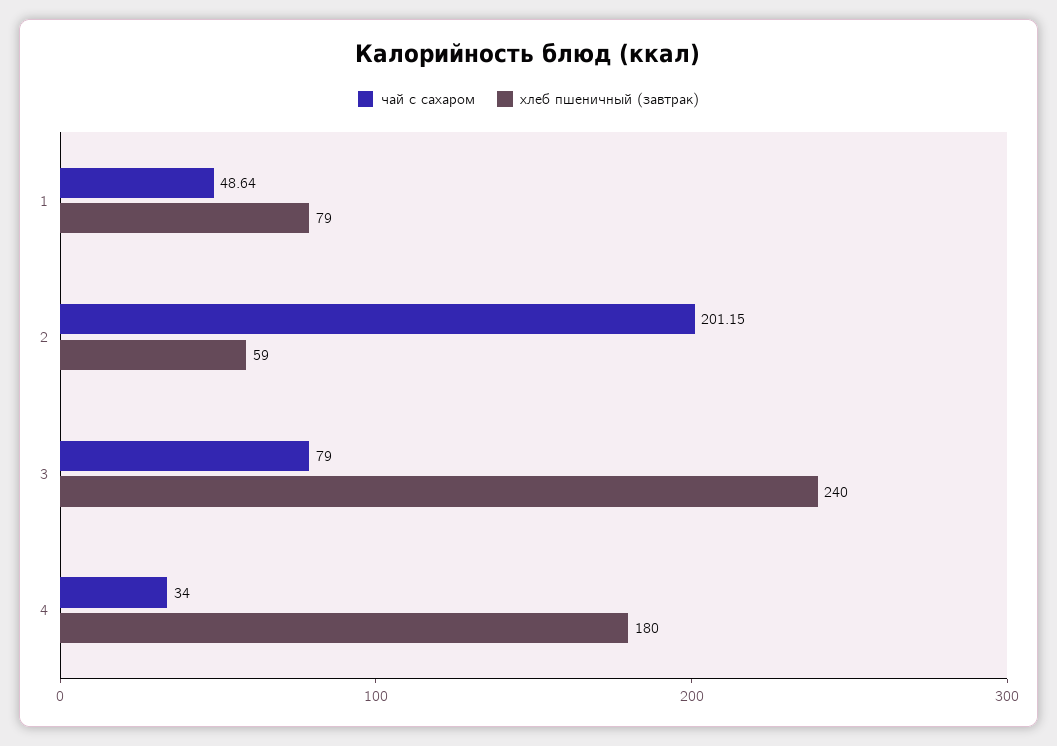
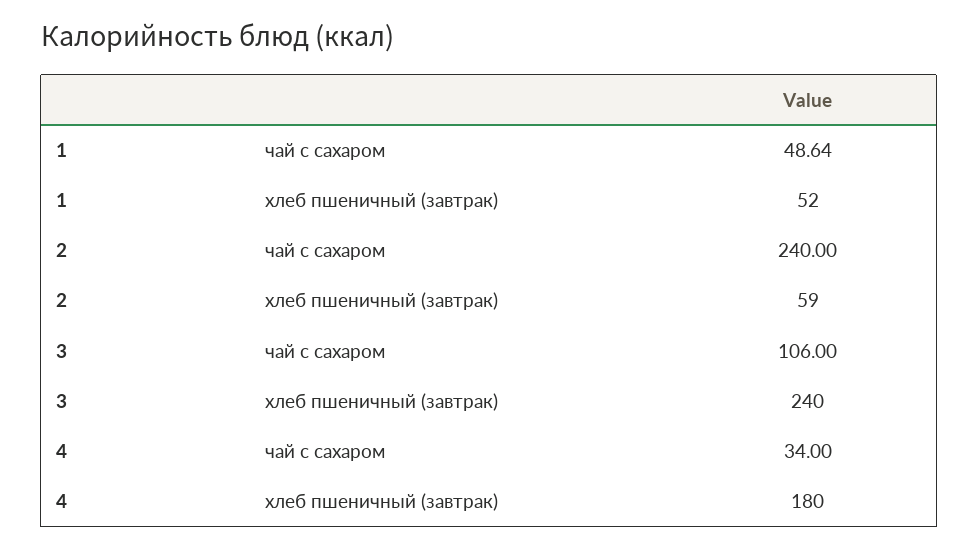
  {
    "чай с сахаром": {
      "1": 48.64,
-     "2": 201.15,
+     "2": 240,
-     "3": 79,
+     "3": 106,
      "4": 34
    },
    "хлеб пшеничный (завтрак)": {
-     "1": 79,
+     "1": 52,
      "2": 59,
      "3": 240,
      "4": 180
    }
  }

